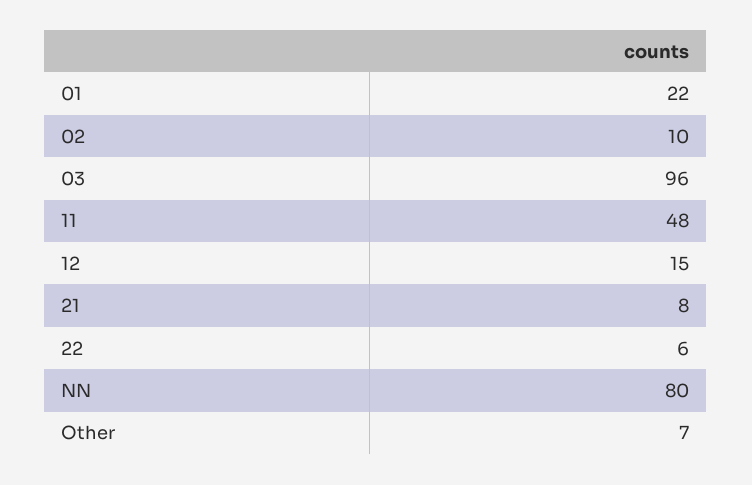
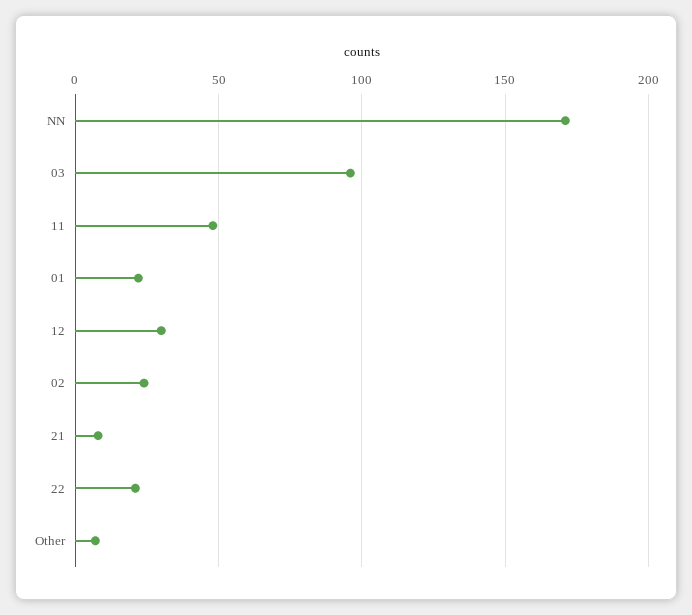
  {
    "01": 22,
-   "02": 10,
+   "02": 25,
    "03": 96,
    "11": 48,
-   "12": 15,
+   "12": 30,
    "21": 8,
-   "22": 6,
+   "22": 20,
-   "NN": 80,
+   "NN": 170,
    "Other": 7
  }

